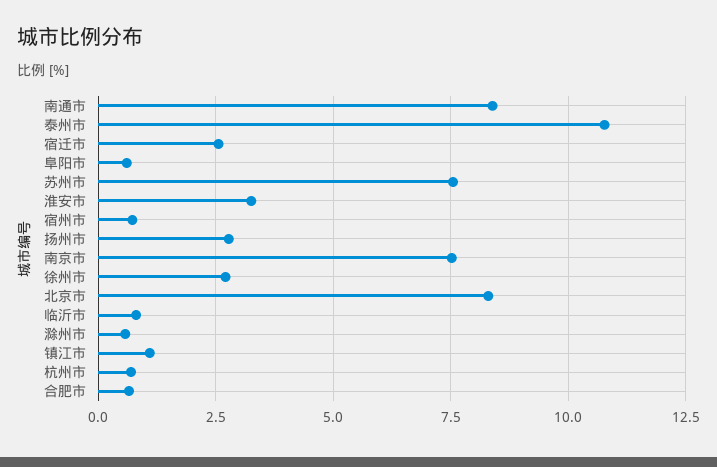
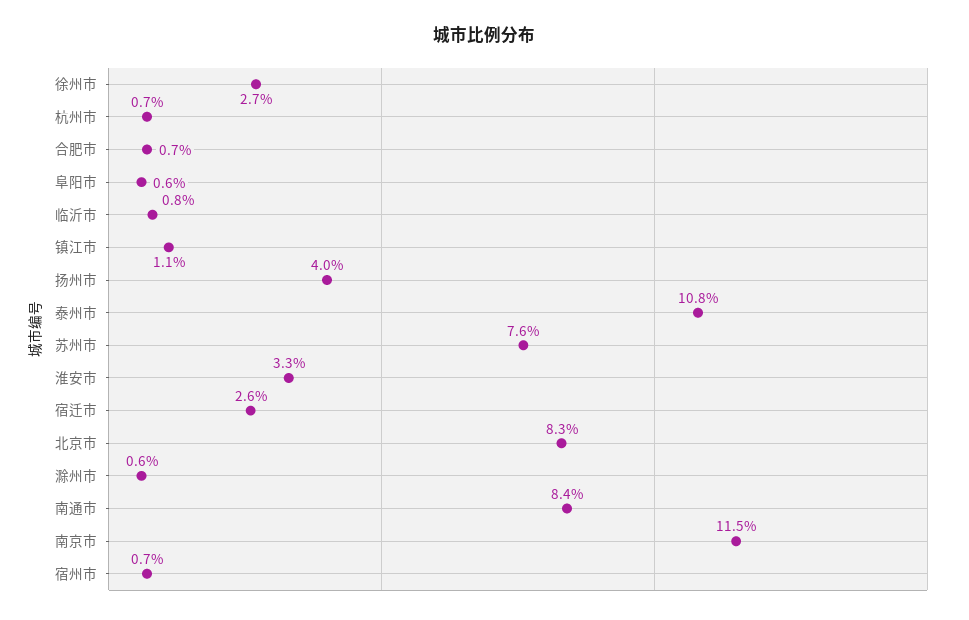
  {
    "南通市": 8.4,
    "泰州市": 10.8,
    "宿迁市": 2.6,
    "阜阳市": 0.6,
    "苏州市": 7.6,
    "淮安市": 3.3,
    "宿州市": 0.7,
-   "扬州市": 2.75,
+   "扬州市": 4,
-   "南京市": 7.5,
+   "南京市": 11.5,
    "徐州市": 2.7,
    "北京市": 8.3,
    "临沂市": 0.8,
    "滁州市": 0.6,
    "镇江市": 1.1,
    "杭州市": 0.7,
    "合肥市": 0.7
  }

